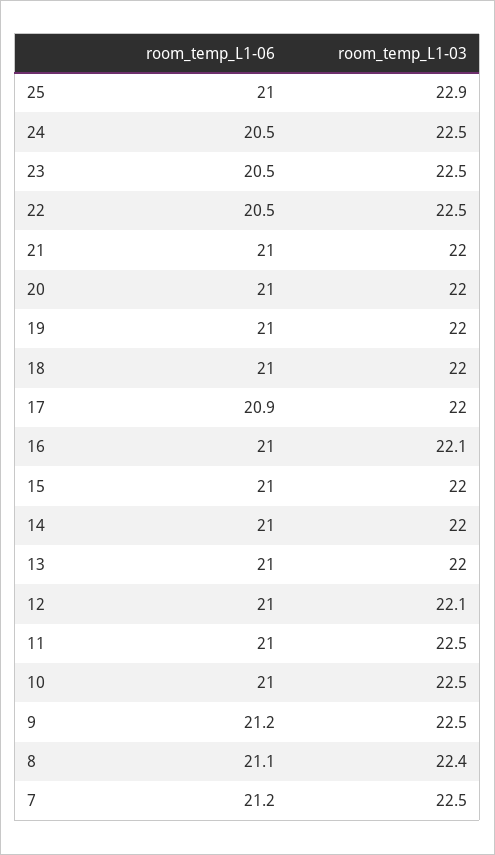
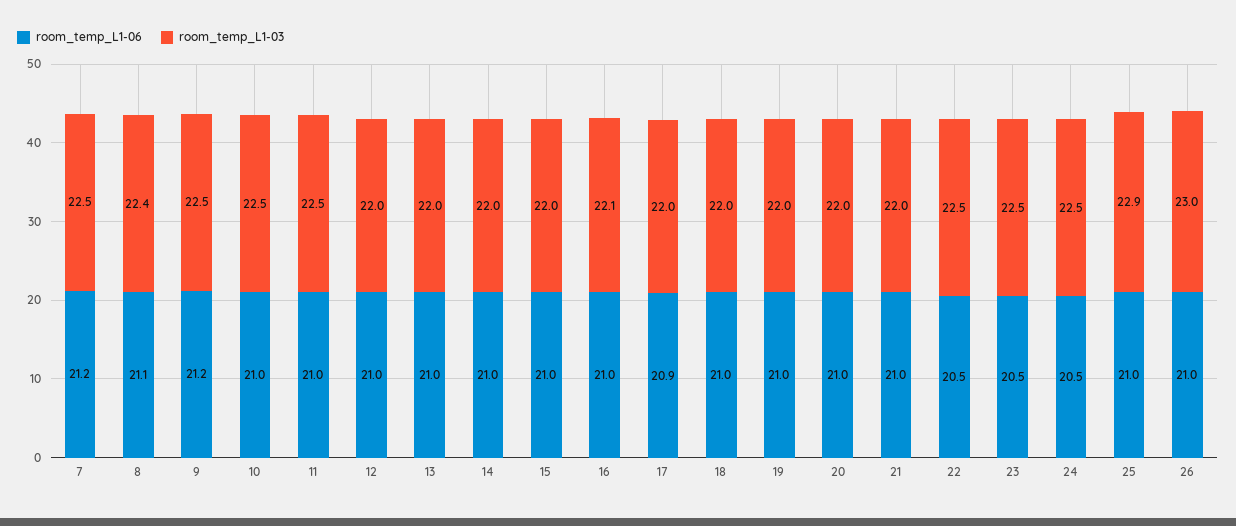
  {
    "room_temp_L1-06": {
      "25": 21,
      "24": 20.5,
      "23": 20.5,
      "22": 20.5,
      "21": 21,
      "20": 21,
      "19": 21,
      "18": 21,
      "17": 20.9,
      "16": 21,
      "15": 21,
      "14": 21,
      "13": 21,
      "12": 21,
      "11": 21,
      "10": 21,
      "9": 21.2,
      "8": 21.1,
-     "7": 21.2
+     "7": 21.2,
+     "26": 21
    },
    "room_temp_L1-03": {
      "25": 22.9,
      "24": 22.5,
      "23": 22.5,
      "22": 22.5,
      "21": 22,
      "20": 22,
      "19": 22,
      "18": 22,
      "17": 22,
      "16": 22.1,
      "15": 22,
      "14": 22,
      "13": 22,
-     "12": 22.1,
+     "12": 22,
      "11": 22.5,
      "10": 22.5,
      "9": 22.5,
      "8": 22.4,
-     "7": 22.5
+     "7": 22.5,
+     "26": 23
    }
  }

